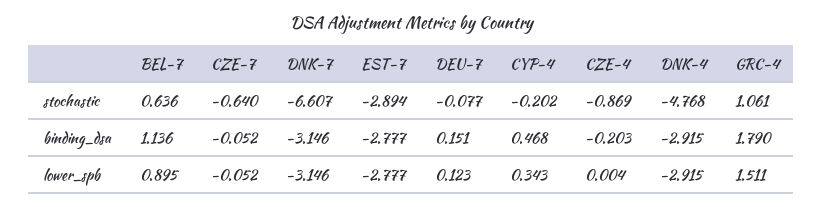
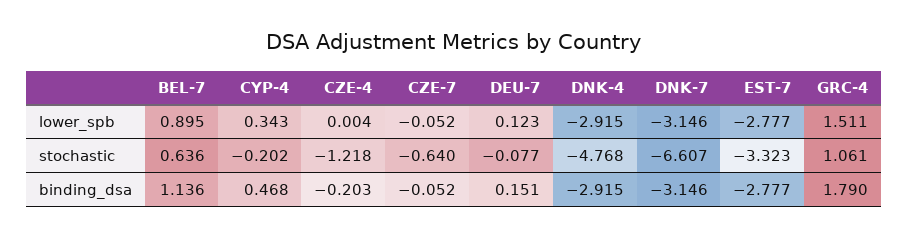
  {
    "BEL-7": {
      "stochastic": 0.636,
      "binding_dsa": 1.136,
      "lower_spb": 0.895
    },
    "CZE-7": {
      "stochastic": -0.64,
      "binding_dsa": -0.052,
      "lower_spb": -0.052
    },
    "DNK-7": {
      "stochastic": -6.607,
      "binding_dsa": -3.146,
      "lower_spb": -3.146
    },
    "EST-7": {
-     "stochastic": -2.894,
+     "stochastic": -3.323,
      "binding_dsa": -2.777,
      "lower_spb": -2.777
    },
    "DEU-7": {
      "stochastic": -0.077,
      "binding_dsa": 0.151,
      "lower_spb": 0.123
    },
    "CYP-4": {
      "stochastic": -0.202,
      "binding_dsa": 0.468,
      "lower_spb": 0.343
    },
    "CZE-4": {
-     "stochastic": -0.869,
+     "stochastic": -1.218,
      "binding_dsa": -0.203,
      "lower_spb": 0.004
    },
    "DNK-4": {
      "stochastic": -4.768,
      "binding_dsa": -2.915,
      "lower_spb": -2.915
    },
    "GRC-4": {
      "stochastic": 1.061,
      "binding_dsa": 1.79,
      "lower_spb": 1.511
    }
  }

